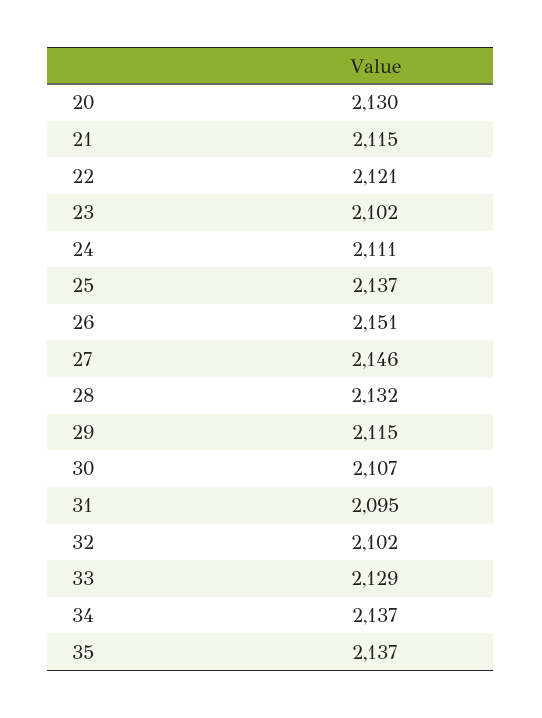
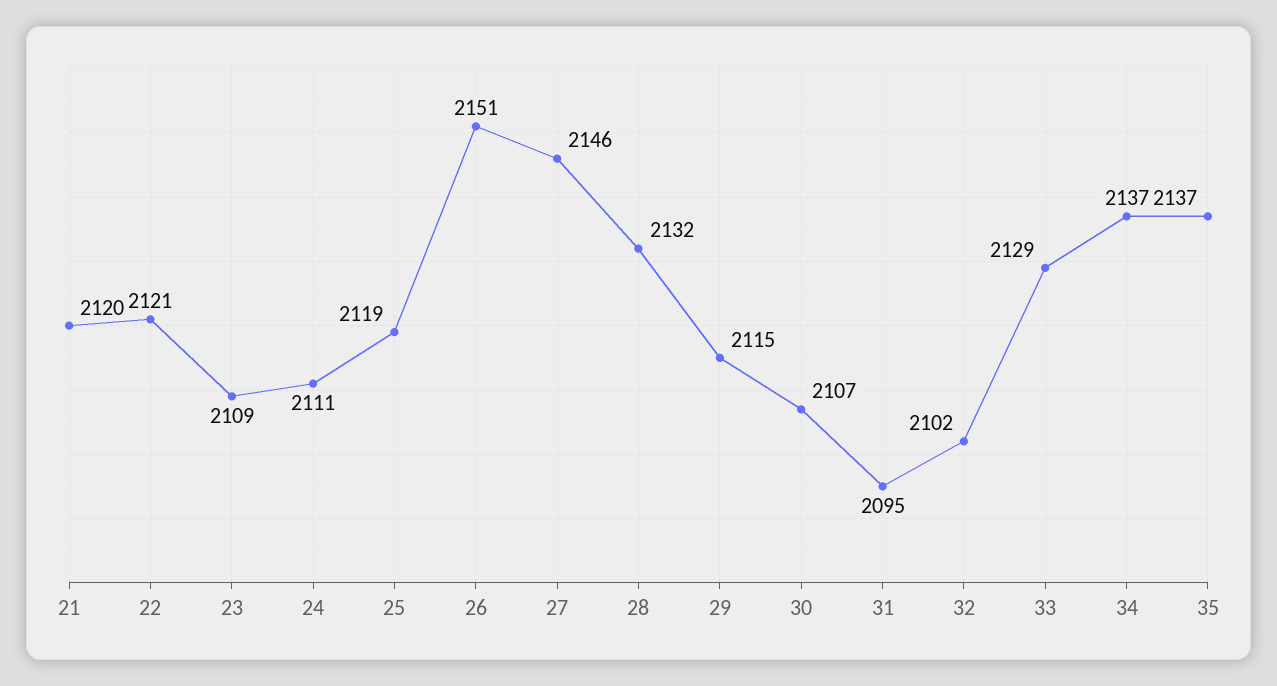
  {
-   "20": 2130,
-   "21": 2115,
+   "21": 2120,
    "22": 2121,
-   "23": 2102,
+   "23": 2109,
    "24": 2111,
-   "25": 2137,
+   "25": 2119,
    "26": 2151,
    "27": 2146,
    "28": 2132,
    "29": 2115,
    "30": 2107,
    "31": 2095,
    "32": 2102,
    "33": 2129,
    "34": 2137,
    "35": 2137
  }

